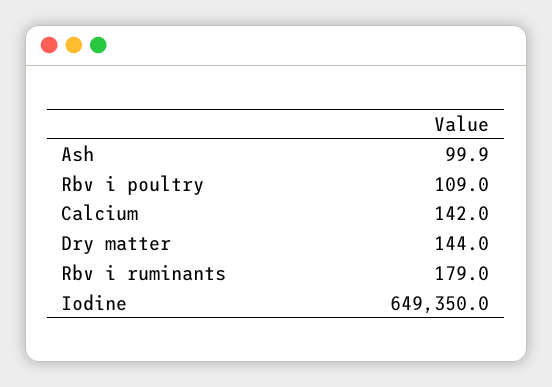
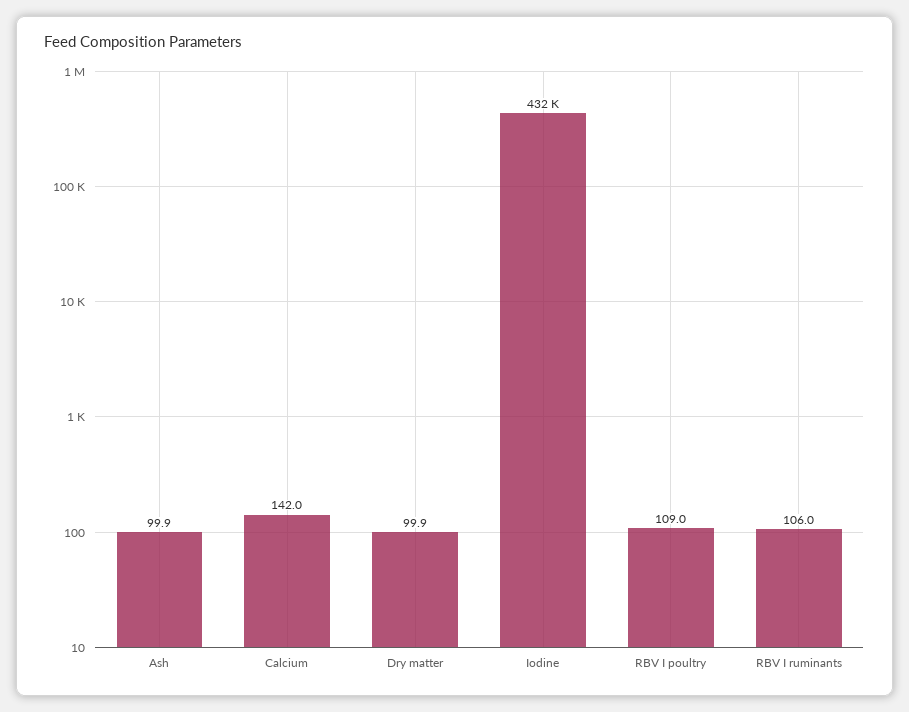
  {
    "Ash": 99.9,
    "Rbv i poultry": 109,
    "Calcium": 142,
-   "Dry matter": 144,
+   "Dry matter": 99.9,
-   "Rbv i ruminants": 179,
+   "Rbv i ruminants": 106,
-   "Iodine": 649350
+   "Iodine": 432000
  }

